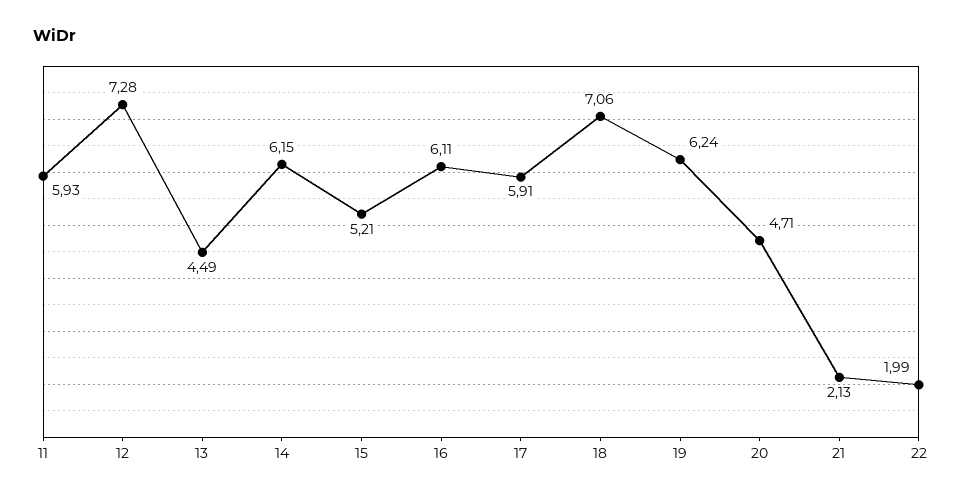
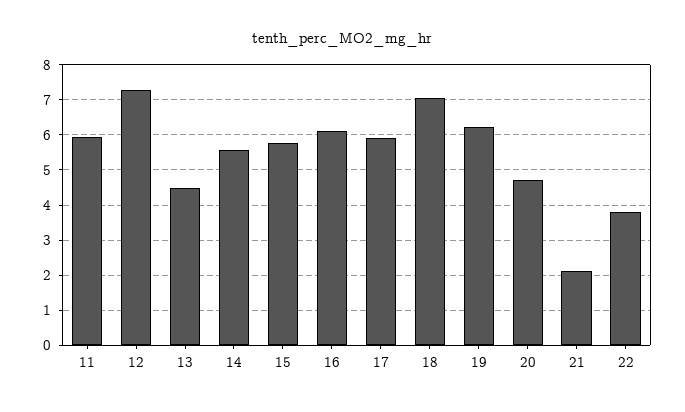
  {
    "11": 5.93,
    "12": 7.28,
    "13": 4.49,
-   "14": 6.15,
+   "14": 5.6,
-   "15": 5.21,
+   "15": 5.8,
    "16": 6.11,
    "17": 5.91,
    "18": 7.06,
    "19": 6.24,
    "20": 4.71,
    "21": 2.13,
-   "22": 1.99
+   "22": 3.8
  }

